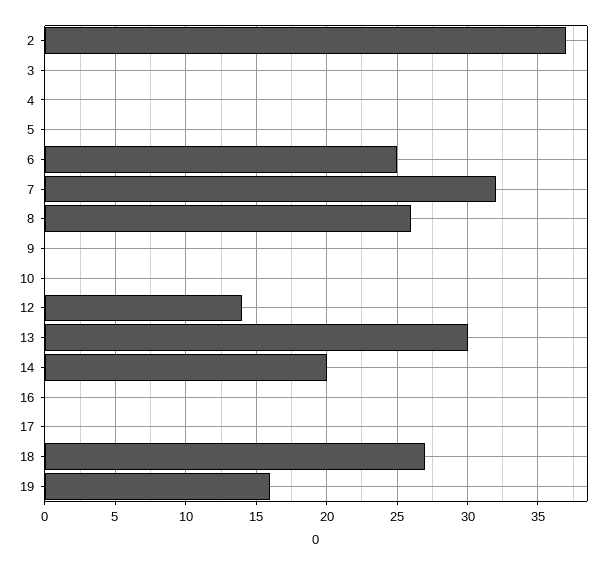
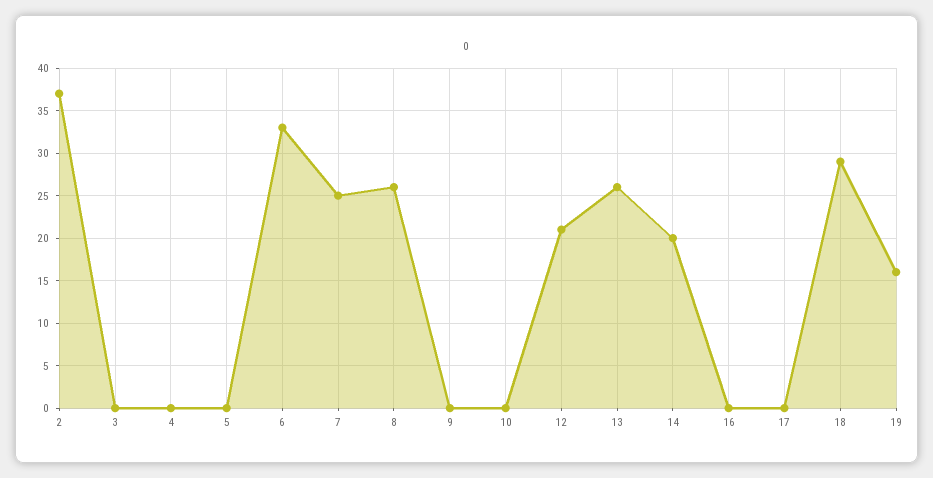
  {
    "2": 37,
    "3": 0,
    "4": 0,
    "5": 0,
-   "6": 25,
+   "6": 33,
-   "7": 32,
+   "7": 25,
    "8": 26,
    "9": 0,
    "10": 0,
-   "12": 14,
+   "12": 21,
-   "13": 30,
+   "13": 26,
    "14": 20,
    "16": 0,
    "17": 0,
-   "18": 27,
+   "18": 29,
    "19": 16
  }

